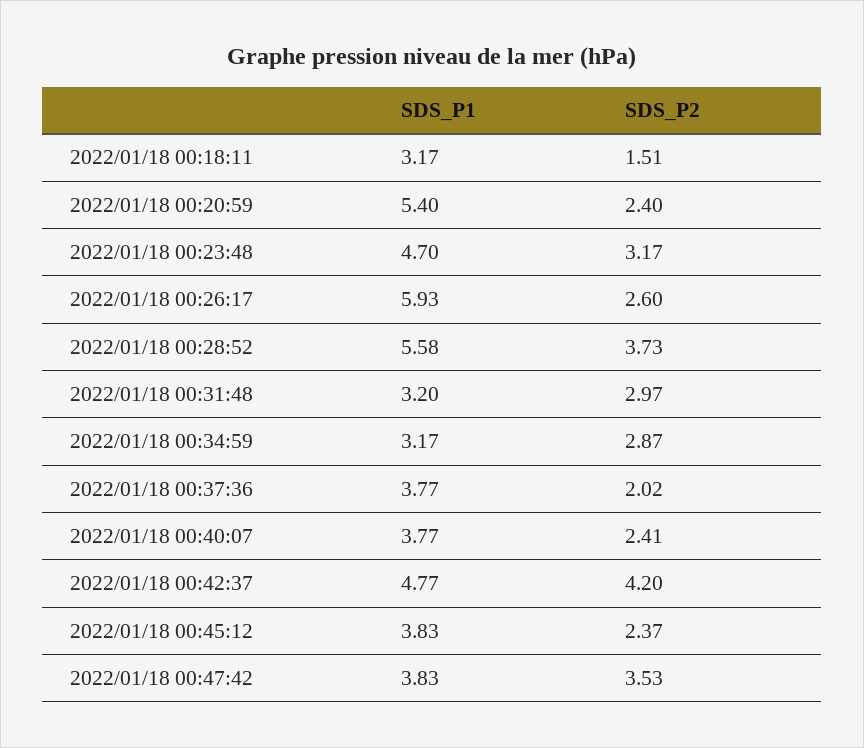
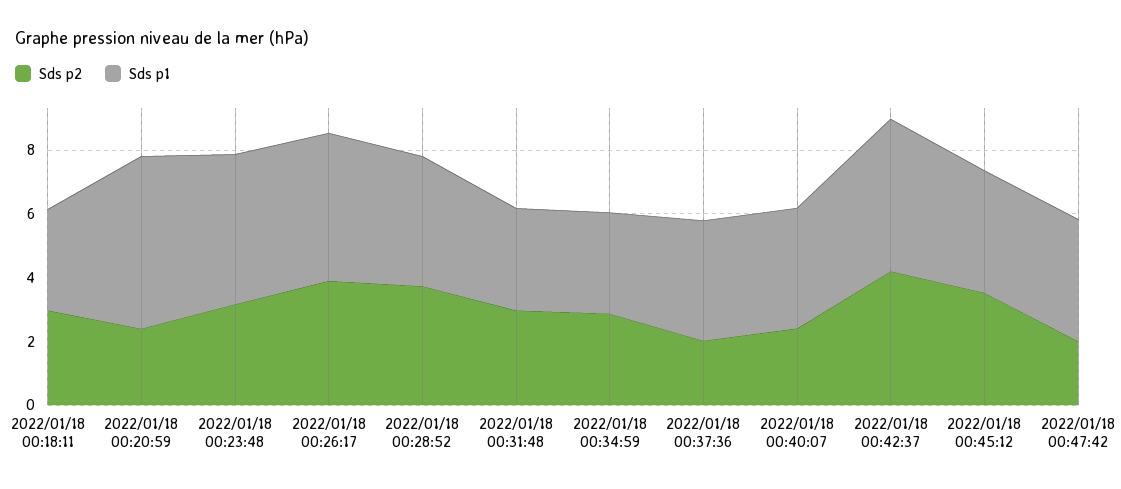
  {
    "SDS_P1": {
      "2022/01/18 00:18:11": 3.17,
      "2022/01/18 00:20:59": 5.4,
      "2022/01/18 00:23:48": 4.7,
-     "2022/01/18 00:26:17": 5.93,
+     "2022/01/18 00:26:17": 4.5,
-     "2022/01/18 00:28:52": 5.58,
+     "2022/01/18 00:28:52": 4,
      "2022/01/18 00:31:48": 3.2,
      "2022/01/18 00:34:59": 3.17,
      "2022/01/18 00:37:36": 3.77,
      "2022/01/18 00:40:07": 3.77,
      "2022/01/18 00:42:37": 4.77,
      "2022/01/18 00:45:12": 3.83,
      "2022/01/18 00:47:42": 3.83
    },
    "SDS_P2": {
-     "2022/01/18 00:18:11": 1.51,
+     "2022/01/18 00:18:11": 3,
      "2022/01/18 00:20:59": 2.4,
      "2022/01/18 00:23:48": 3.17,
-     "2022/01/18 00:26:17": 2.6,
+     "2022/01/18 00:26:17": 4,
      "2022/01/18 00:28:52": 3.73,
      "2022/01/18 00:31:48": 2.97,
      "2022/01/18 00:34:59": 2.87,
      "2022/01/18 00:37:36": 2.02,
      "2022/01/18 00:40:07": 2.41,
      "2022/01/18 00:42:37": 4.2,
-     "2022/01/18 00:45:12": 2.37,
+     "2022/01/18 00:45:12": 3.5,
-     "2022/01/18 00:47:42": 3.53
+     "2022/01/18 00:47:42": 2
    }
  }

